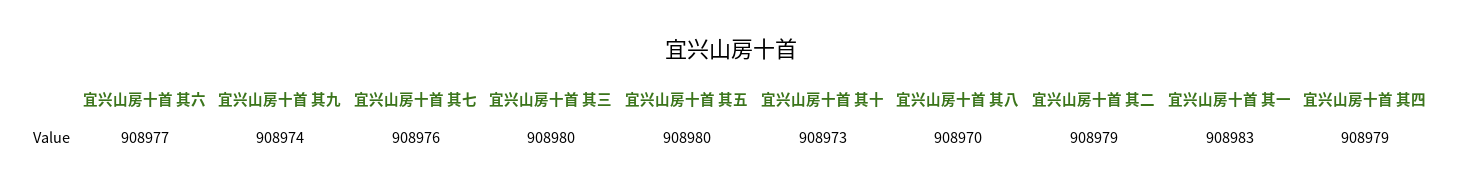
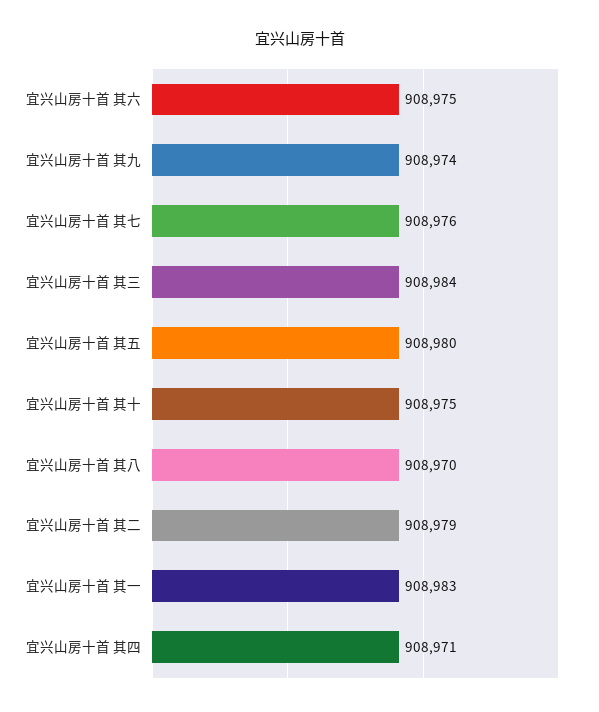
  {
-   "宜兴山房十首 其六": 908977,
+   "宜兴山房十首 其六": 908975,
    "宜兴山房十首 其九": 908974,
    "宜兴山房十首 其七": 908976,
-   "宜兴山房十首 其三": 908980,
+   "宜兴山房十首 其三": 908984,
    "宜兴山房十首 其五": 908980,
-   "宜兴山房十首 其十": 908973,
+   "宜兴山房十首 其十": 908975,
    "宜兴山房十首 其八": 908970,
    "宜兴山房十首 其二": 908979,
    "宜兴山房十首 其一": 908983,
-   "宜兴山房十首 其四": 908979
+   "宜兴山房十首 其四": 908971
  }

